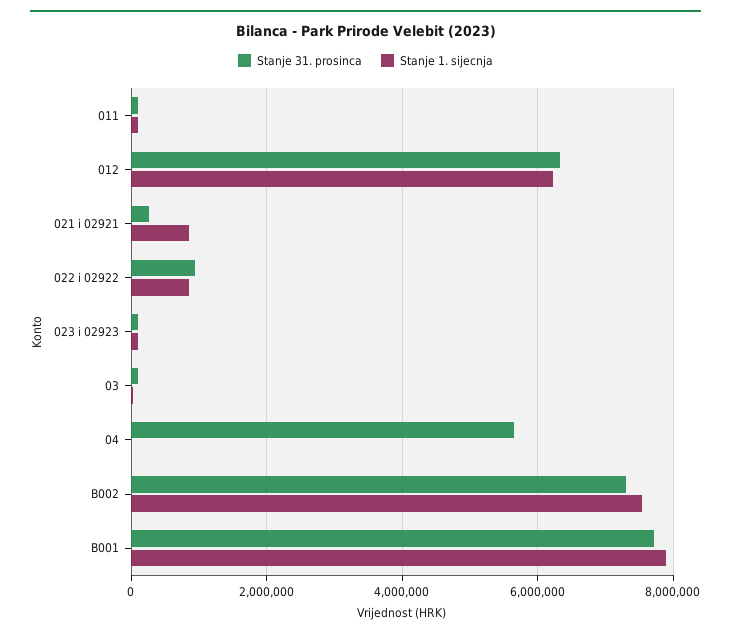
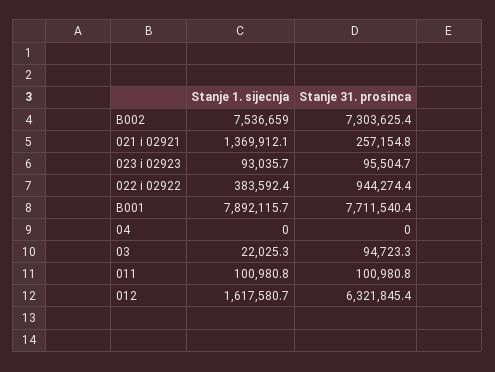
  {
    "Stanje 31. prosinca": {
      "011": 100980.8,
      "012": 6321845.4,
      "021 i 02921": 257154.8,
      "022 i 02922": 944274.4,
      "023 i 02923": 95504.7,
      "03": 94723.3,
-     "04": 5600000,
+     "04": 0,
      "B002": 7303625.4,
      "B001": 7711540.4
    },
    "Stanje 1. sijecnja": {
      "011": 100980.8,
-     "012": 6200000,
+     "012": 1617580.7,
-     "021 i 02921": 800000,
+     "021 i 02921": 1369912.1,
-     "022 i 02922": 800000,
+     "022 i 02922": 383592.4,
      "023 i 02923": 93035.7,
      "03": 22025.3,
      "04": 0,
      "B002": 7536659,
      "B001": 7892115.7
    }
  }

